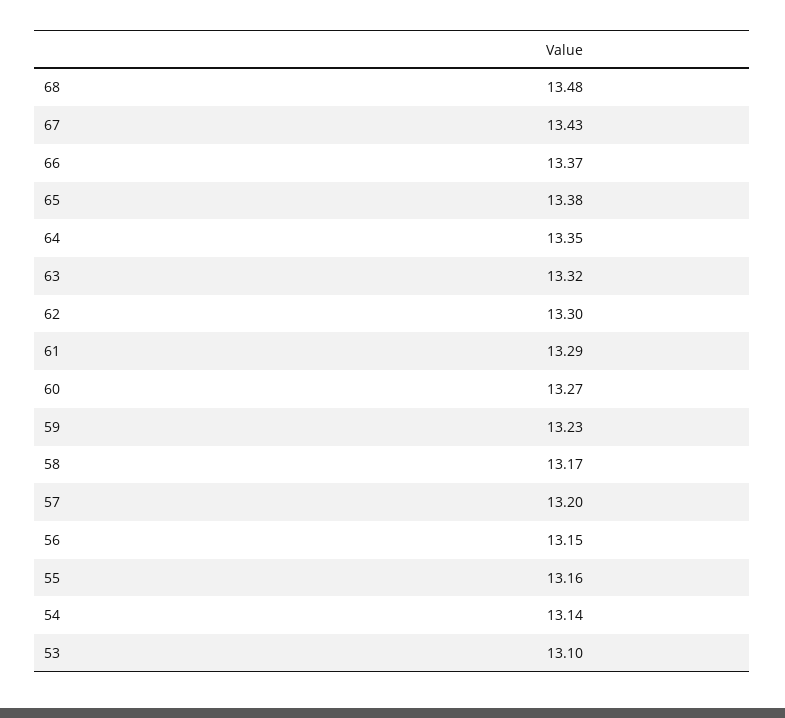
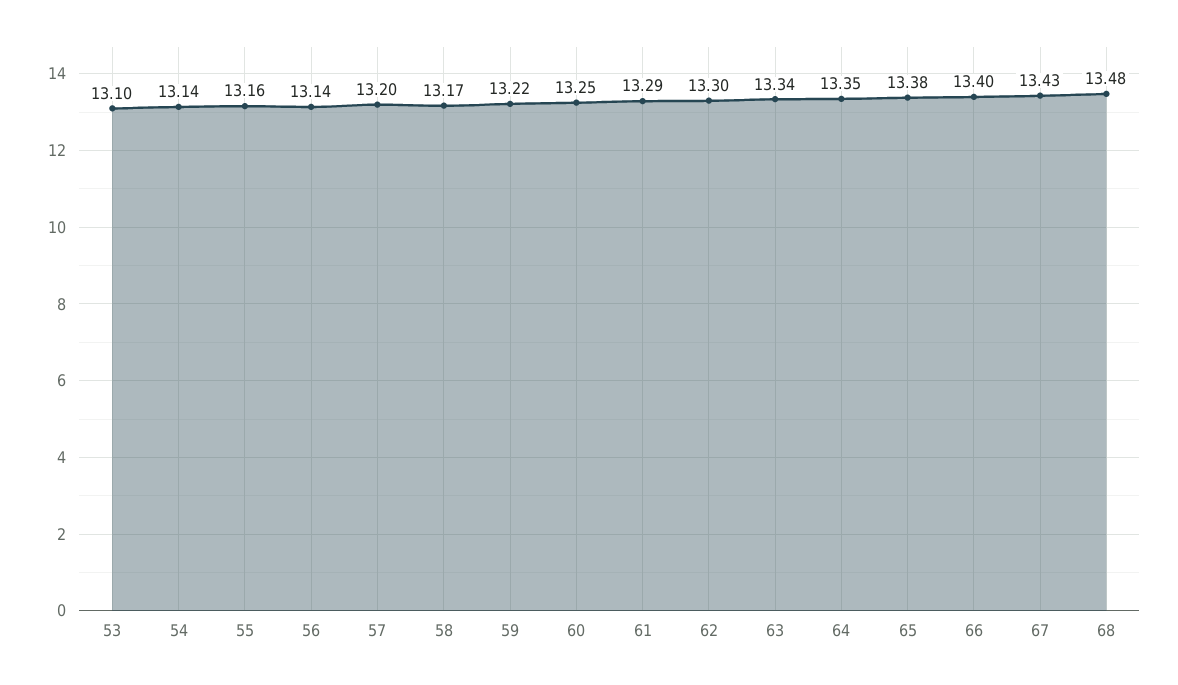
  {
    "68": 13.48,
    "67": 13.43,
-   "66": 13.37,
+   "66": 13.4,
    "65": 13.38,
    "64": 13.35,
-   "63": 13.32,
+   "63": 13.34,
    "62": 13.3,
    "61": 13.29,
-   "60": 13.27,
+   "60": 13.25,
-   "59": 13.23,
+   "59": 13.22,
    "58": 13.17,
    "57": 13.2,
-   "56": 13.15,
+   "56": 13.14,
    "55": 13.16,
    "54": 13.14,
    "53": 13.1
  }

